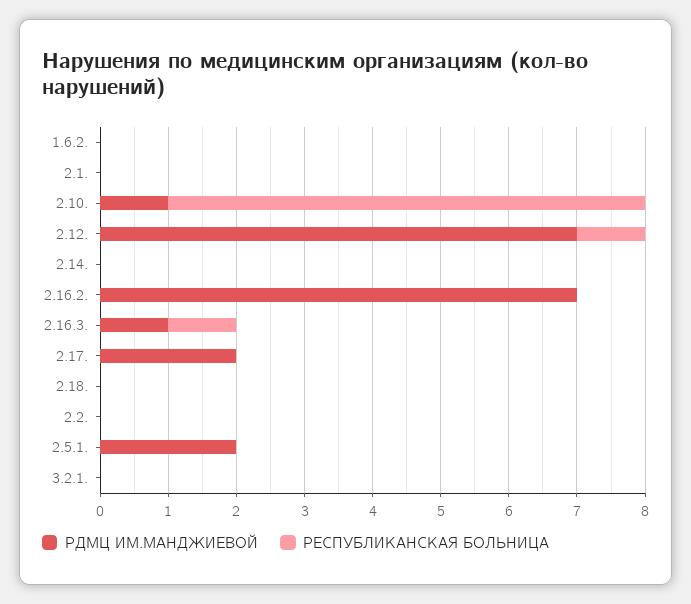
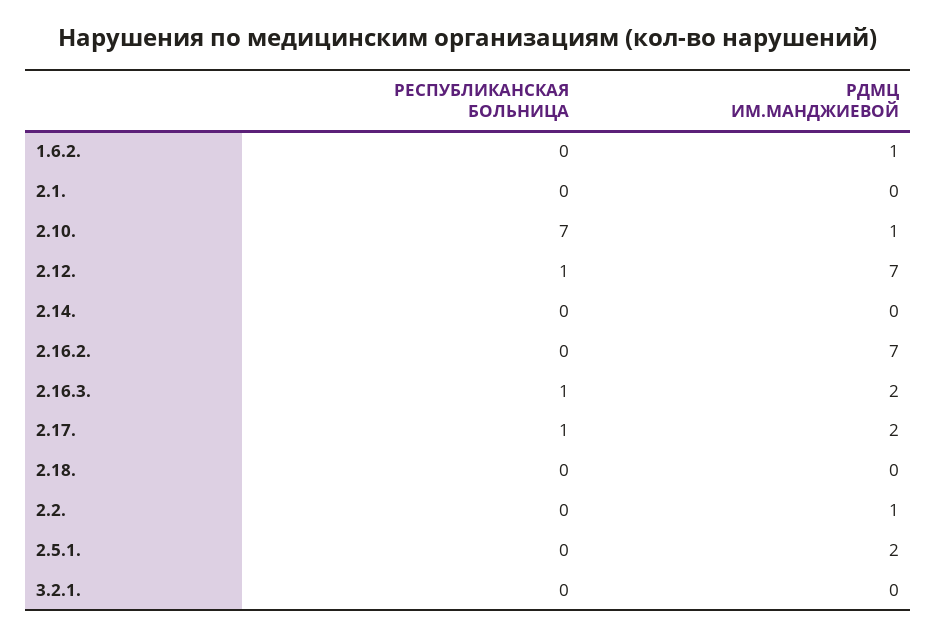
  {
    "РДМЦ ИМ.МАНДЖИЕВОЙ": {
-     "1.6.2.": 0,
+     "1.6.2.": 1,
      "2.1.": 0,
      "2.10.": 1,
      "2.12.": 7,
      "2.14.": 0,
      "2.16.2.": 7,
-     "2.16.3.": 1,
+     "2.16.3.": 2,
      "2.17.": 2,
      "2.18.": 0,
-     "2.2.": 0,
+     "2.2.": 1,
      "2.5.1.": 2,
      "3.2.1.": 0
    },
    "РЕСПУБЛИКАНСКАЯ БОЛЬНИЦА": {
      "1.6.2.": 0,
      "2.1.": 0,
      "2.10.": 7,
      "2.12.": 1,
      "2.14.": 0,
      "2.16.2.": 0,
      "2.16.3.": 1,
-     "2.17.": 0,
+     "2.17.": 1,
      "2.18.": 0,
      "2.2.": 0,
      "2.5.1.": 0,
      "3.2.1.": 0
    }
  }

